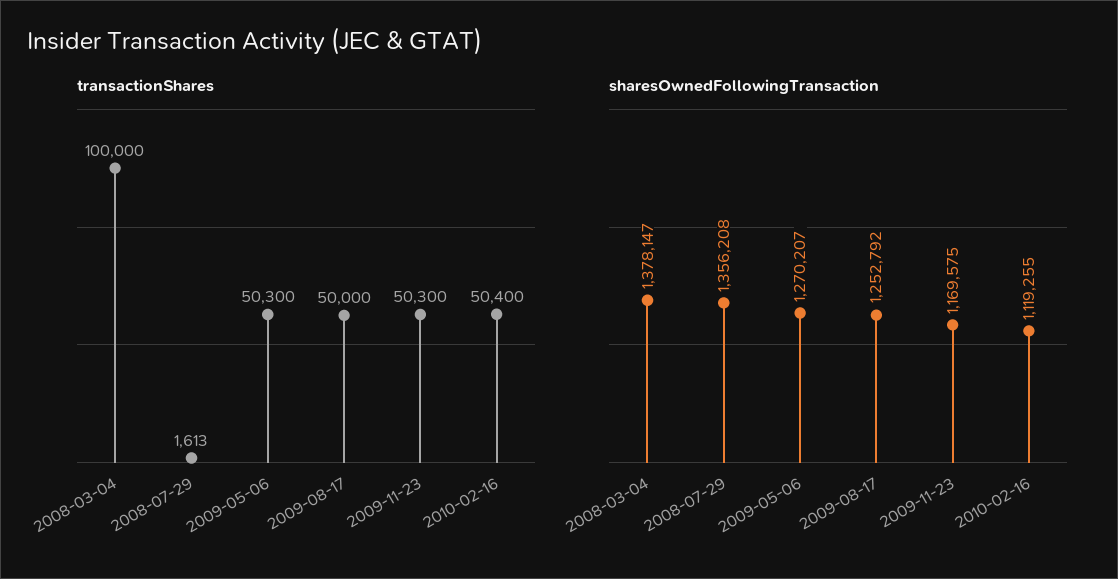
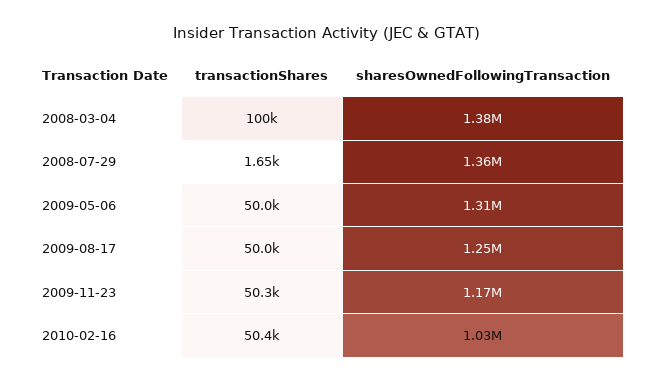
  {
    "transactionShares": {
      "2008-03-04": 100000,
-     "2008-07-29": 1613,
+     "2008-07-29": 1650,
-     "2009-05-06": 50300,
+     "2009-05-06": 50000,
      "2009-08-17": 50000,
      "2009-11-23": 50300,
      "2010-02-16": 50400
    },
    "sharesOwnedFollowingTransaction": {
      "2008-03-04": 1378147,
      "2008-07-29": 1356208,
-     "2009-05-06": 1270207,
+     "2009-05-06": 1310000,
      "2009-08-17": 1252792,
      "2009-11-23": 1169575,
-     "2010-02-16": 1119255
+     "2010-02-16": 1030000
    }
  }

